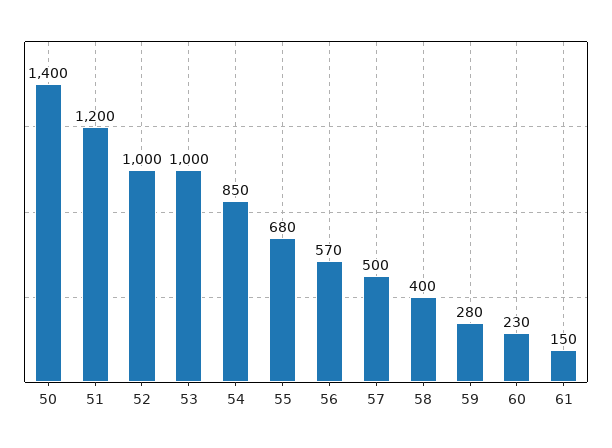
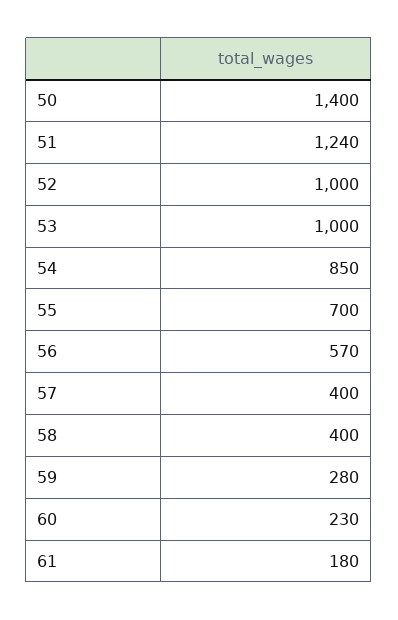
  {
    "50": 1400,
-   "51": 1200,
+   "51": 1240,
    "52": 1000,
    "53": 1000,
    "54": 850,
-   "55": 680,
+   "55": 700,
    "56": 570,
-   "57": 500,
+   "57": 400,
    "58": 400,
    "59": 280,
    "60": 230,
-   "61": 150
+   "61": 180
  }

